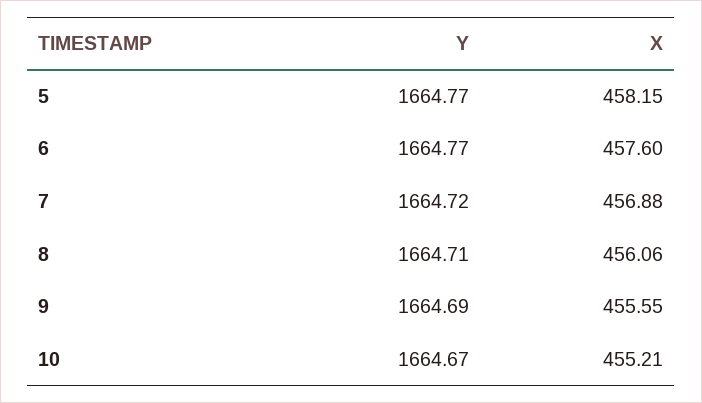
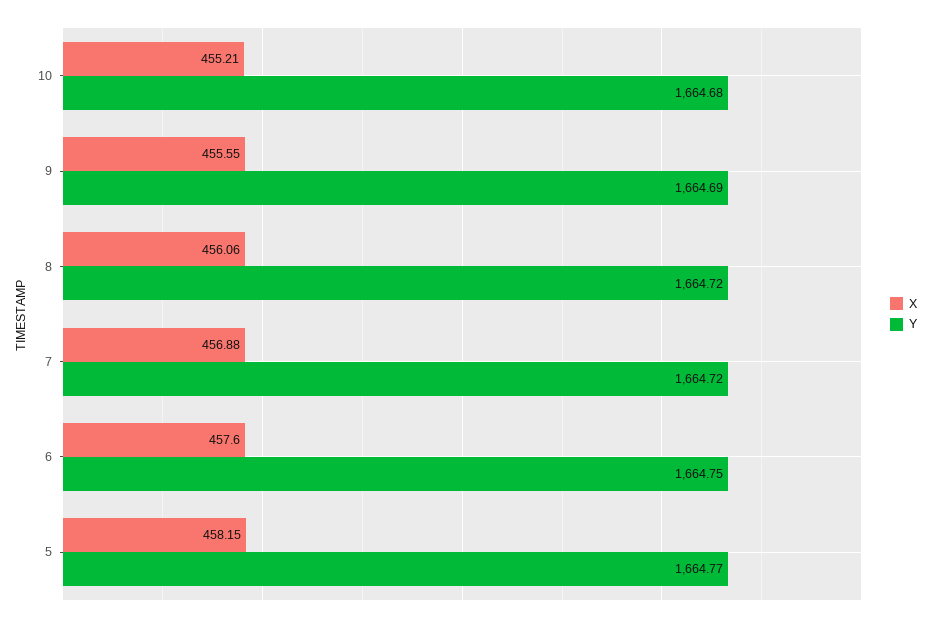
  {
    "Y": {
      "5": 1664.77,
-     "6": 1664.77,
+     "6": 1664.75,
      "7": 1664.72,
-     "8": 1664.71,
+     "8": 1664.72,
      "9": 1664.69,
-     "10": 1664.67
+     "10": 1664.68
    },
    "X": {
      "5": 458.15,
      "6": 457.6,
      "7": 456.88,
      "8": 456.06,
      "9": 455.55,
      "10": 455.21
    }
  }

